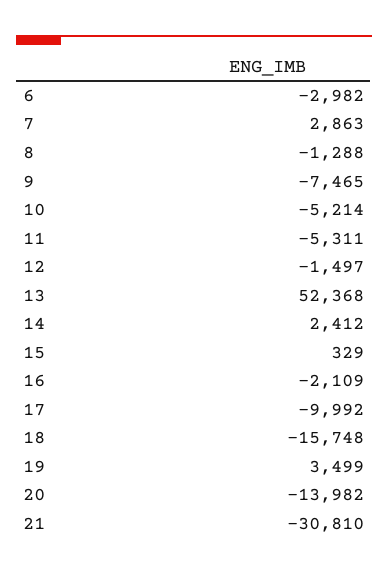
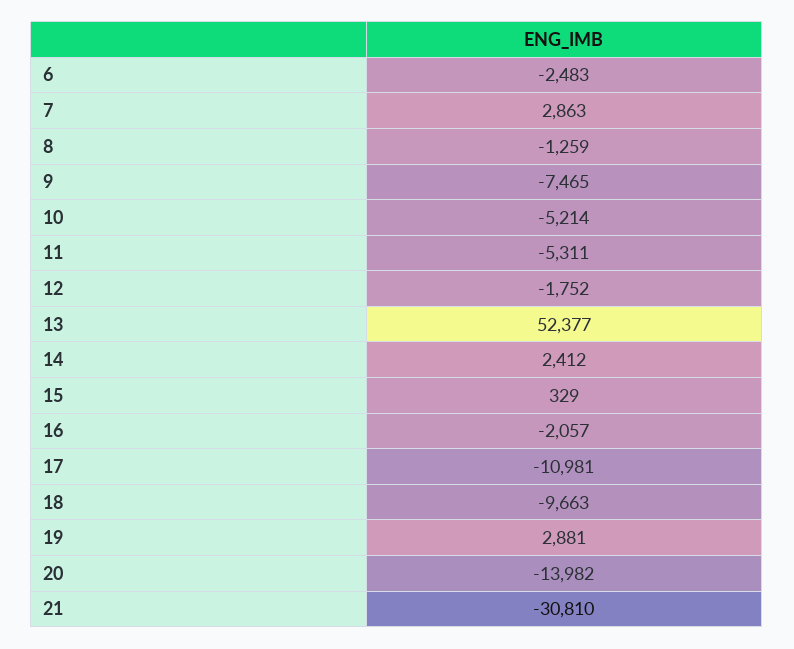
  {
-   "6": -2982,
+   "6": -2483,
    "7": 2863,
-   "8": -1288,
+   "8": -1259,
    "9": -7465,
    "10": -5214,
    "11": -5311,
-   "12": -1497,
+   "12": -1752,
-   "13": 52368,
+   "13": 52377,
    "14": 2412,
    "15": 329,
-   "16": -2109,
+   "16": -2057,
-   "17": -9992,
+   "17": -10981,
-   "18": -15748,
+   "18": -9663,
-   "19": 3499,
+   "19": 2881,
    "20": -13982,
    "21": -30810
  }

